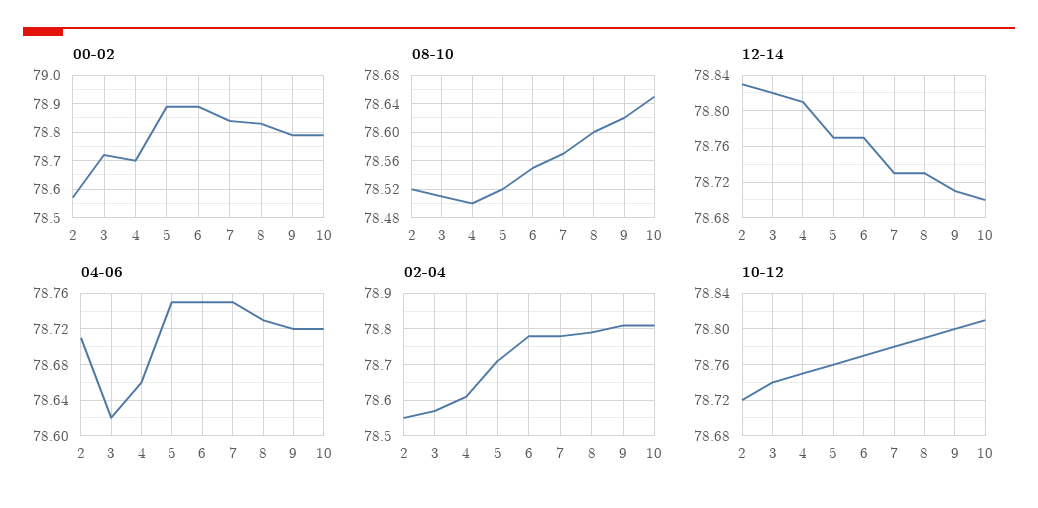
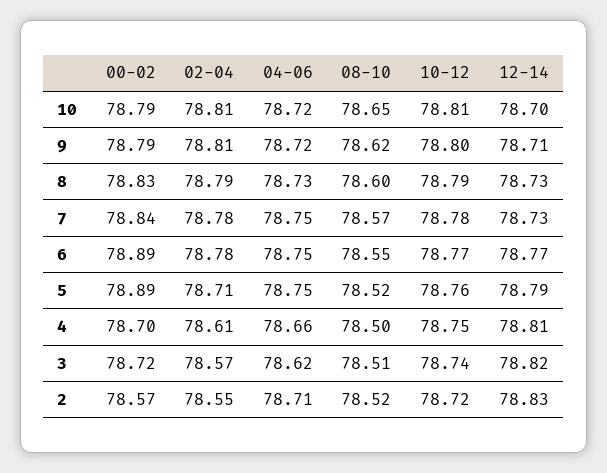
  {
    "00-02": {
      "2": 78.57,
      "3": 78.72,
      "4": 78.7,
      "5": 78.89,
      "6": 78.89,
      "7": 78.84,
      "8": 78.83,
      "9": 78.79,
      "10": 78.79
    },
    "08-10": {
      "2": 78.52,
      "3": 78.51,
      "4": 78.5,
      "5": 78.52,
      "6": 78.55,
      "7": 78.57,
      "8": 78.6,
      "9": 78.62,
      "10": 78.65
    },
    "12-14": {
      "2": 78.83,
      "3": 78.82,
      "4": 78.81,
-     "5": 78.77,
+     "5": 78.79,
      "6": 78.77,
      "7": 78.73,
      "8": 78.73,
      "9": 78.71,
      "10": 78.7
    },
    "04-06": {
      "2": 78.71,
      "3": 78.62,
      "4": 78.66,
      "5": 78.75,
      "6": 78.75,
      "7": 78.75,
      "8": 78.73,
      "9": 78.72,
      "10": 78.72
    },
    "02-04": {
      "2": 78.55,
      "3": 78.57,
      "4": 78.61,
      "5": 78.71,
      "6": 78.78,
      "7": 78.78,
      "8": 78.79,
      "9": 78.81,
      "10": 78.81
    },
    "10-12": {
      "2": 78.72,
      "3": 78.74,
      "4": 78.75,
      "5": 78.76,
      "6": 78.77,
      "7": 78.78,
      "8": 78.79,
      "9": 78.8,
      "10": 78.81
    }
  }

